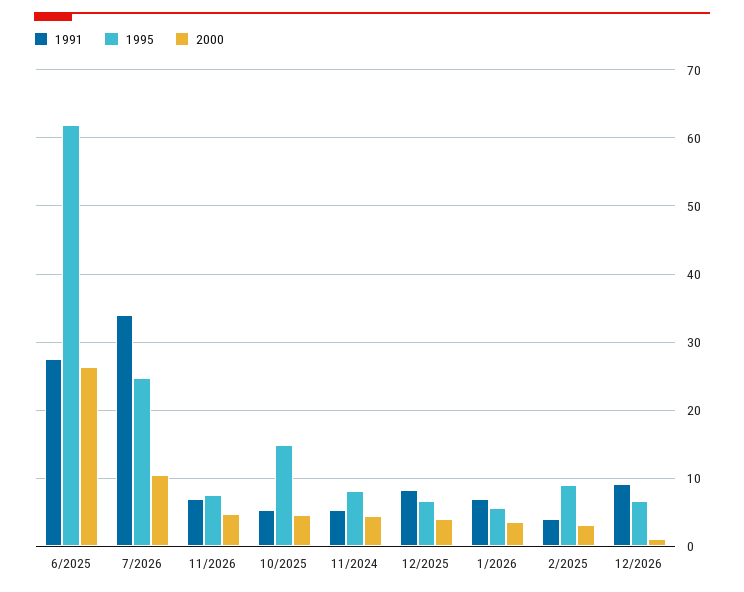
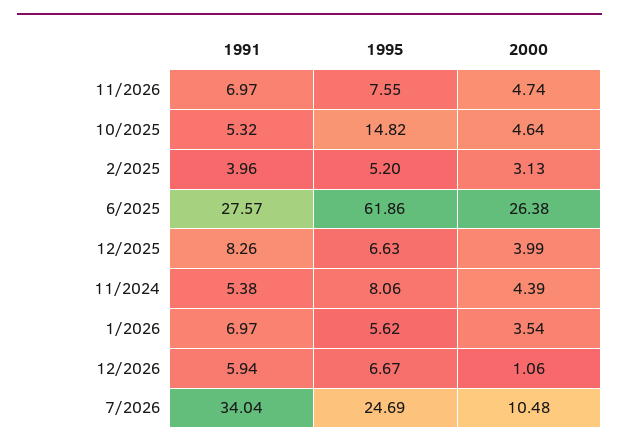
  {
    "1991": {
      "6/2025": 27.57,
      "7/2026": 34.04,
      "11/2026": 6.97,
      "10/2025": 5.32,
      "11/2024": 5.38,
      "12/2025": 8.26,
      "1/2026": 6.97,
      "2/2025": 3.96,
-     "12/2026": 9
+     "12/2026": 5.94
    },
    "1995": {
      "6/2025": 61.86,
      "7/2026": 24.69,
      "11/2026": 7.55,
      "10/2025": 14.82,
      "11/2024": 8.06,
      "12/2025": 6.63,
      "1/2026": 5.62,
-     "2/2025": 9,
+     "2/2025": 5.2,
      "12/2026": 6.67
    },
    "2000": {
      "6/2025": 26.38,
      "7/2026": 10.48,
      "11/2026": 4.74,
      "10/2025": 4.64,
      "11/2024": 4.39,
      "12/2025": 3.99,
      "1/2026": 3.54,
      "2/2025": 3.13,
      "12/2026": 1.06
    }
  }

